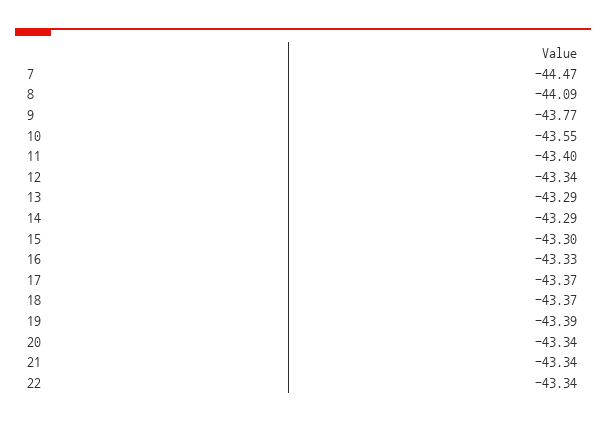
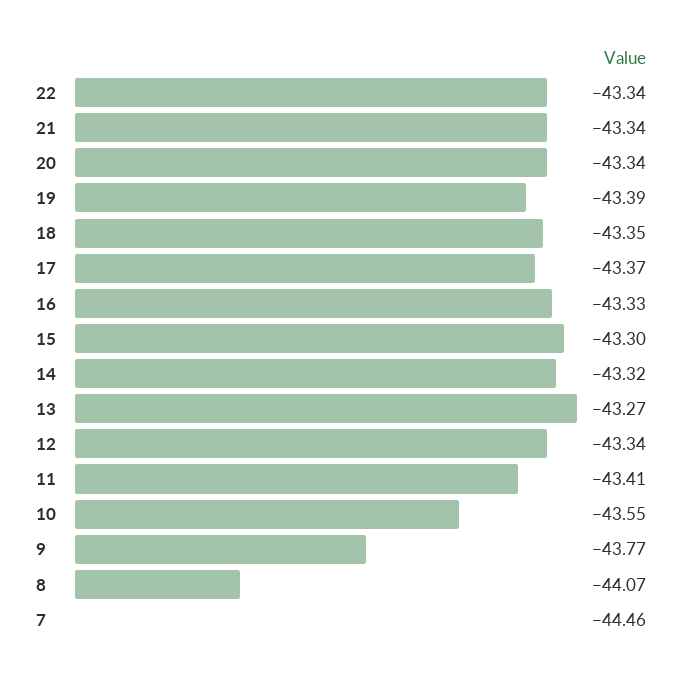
  {
-   "7": -44.47,
+   "7": -44.46,
-   "8": -44.09,
+   "8": -44.07,
    "9": -43.77,
    "10": -43.55,
-   "11": -43.4,
+   "11": -43.41,
    "12": -43.34,
-   "13": -43.29,
+   "13": -43.27,
-   "14": -43.29,
+   "14": -43.32,
    "15": -43.3,
    "16": -43.33,
    "17": -43.37,
-   "18": -43.37,
+   "18": -43.35,
    "19": -43.39,
    "20": -43.34,
    "21": -43.34,
    "22": -43.34
  }

